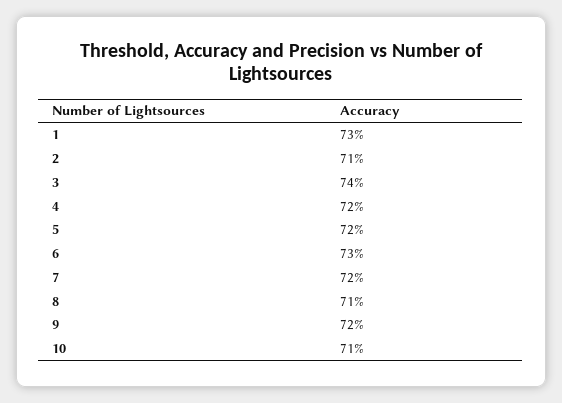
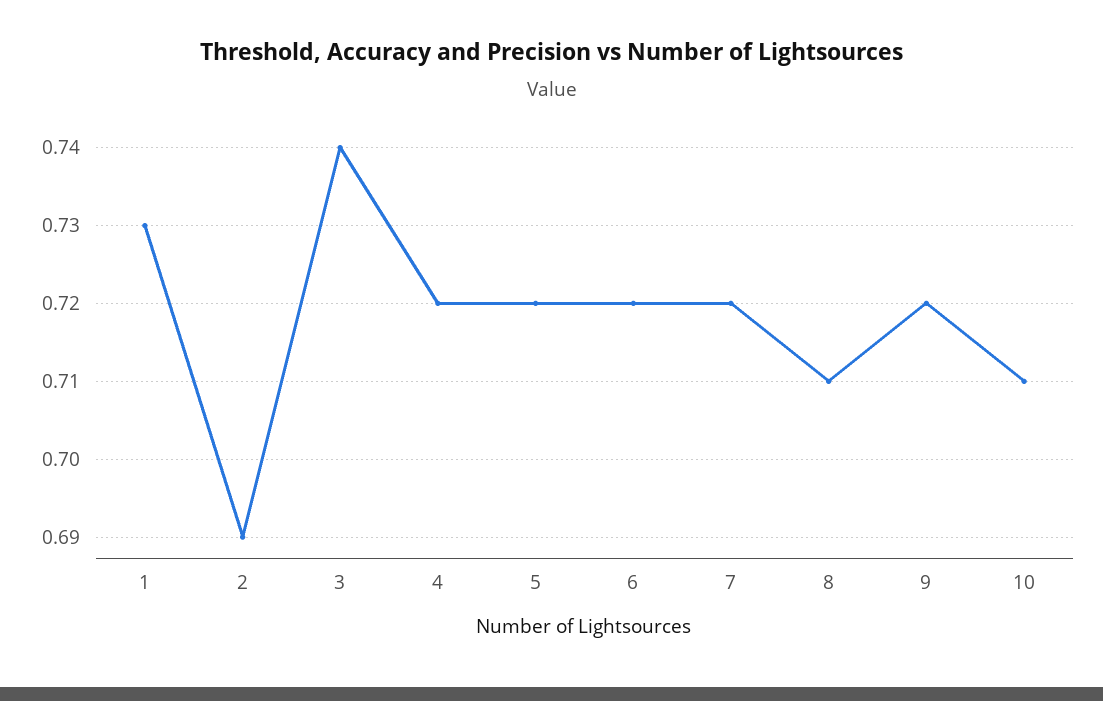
  {
    "1": 0.73,
-   "2": 0.71,
+   "2": 0.69,
    "3": 0.74,
    "4": 0.72,
    "5": 0.72,
-   "6": 0.73,
+   "6": 0.72,
    "7": 0.72,
    "8": 0.71,
    "9": 0.72,
    "10": 0.71
  }

